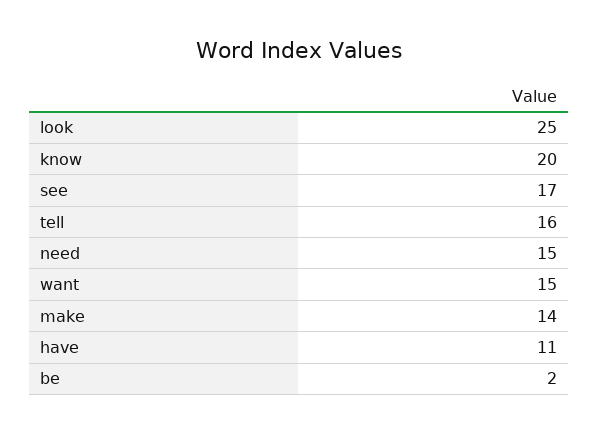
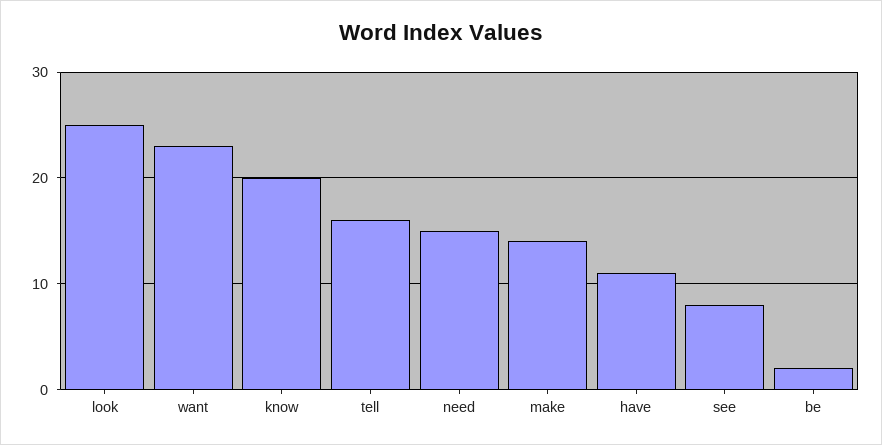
  {
    "look": 25,
    "know": 20,
-   "see": 17,
+   "see": 8,
    "tell": 16,
    "need": 15,
-   "want": 15,
+   "want": 23,
    "make": 14,
    "have": 11,
    "be": 2
  }

